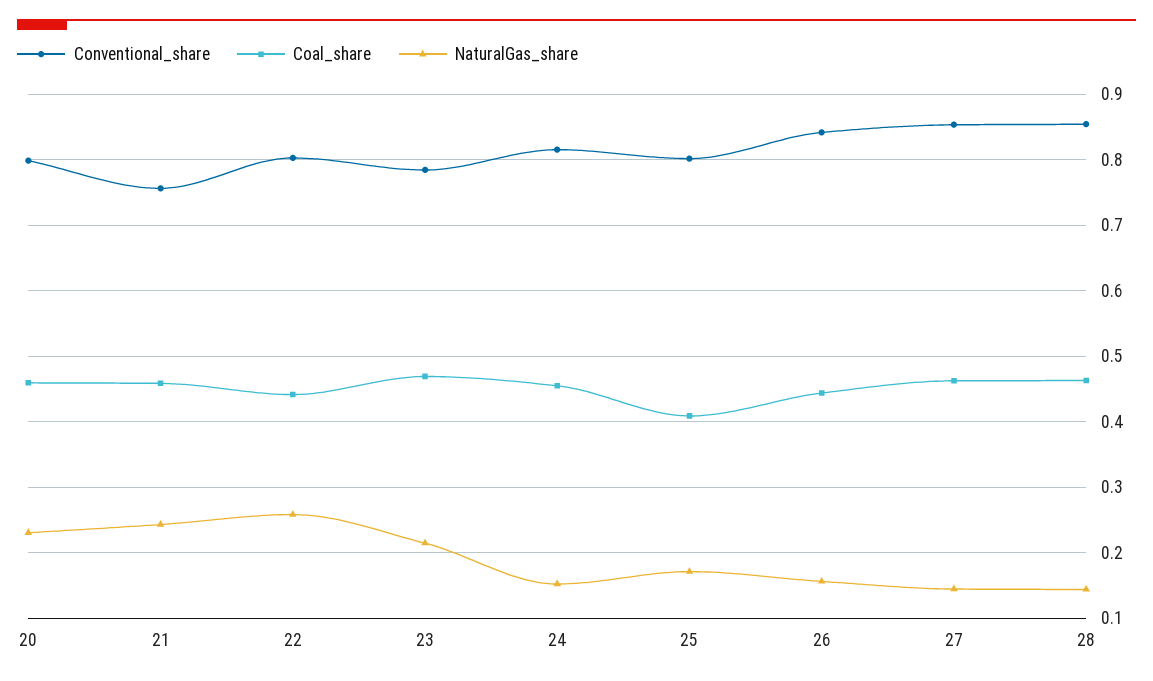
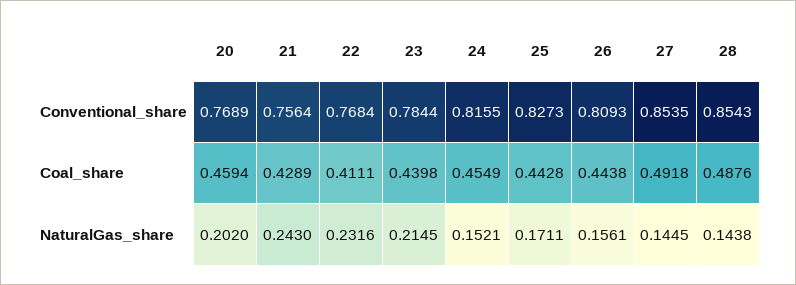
  {
    "Conventional_share": {
-     "20": 0.8,
+     "20": 0.7689,
      "21": 0.7564,
-     "22": 0.8,
+     "22": 0.7684,
      "23": 0.7844,
      "24": 0.8155,
-     "25": 0.8,
+     "25": 0.8273,
-     "26": 0.84,
+     "26": 0.8093,
      "27": 0.8535,
      "28": 0.8543
    },
    "Coal_share": {
      "20": 0.4594,
-     "21": 0.46,
+     "21": 0.4289,
-     "22": 0.44,
+     "22": 0.4111,
-     "23": 0.47,
+     "23": 0.4398,
      "24": 0.4549,
-     "25": 0.41,
+     "25": 0.4428,
      "26": 0.4438,
-     "27": 0.46,
+     "27": 0.4918,
-     "28": 0.46
+     "28": 0.4876
    },
    "NaturalGas_share": {
-     "20": 0.23,
+     "20": 0.202,
      "21": 0.243,
-     "22": 0.26,
+     "22": 0.2316,
      "23": 0.2145,
      "24": 0.1521,
      "25": 0.1711,
      "26": 0.1561,
      "27": 0.1445,
      "28": 0.1438
    }
  }

